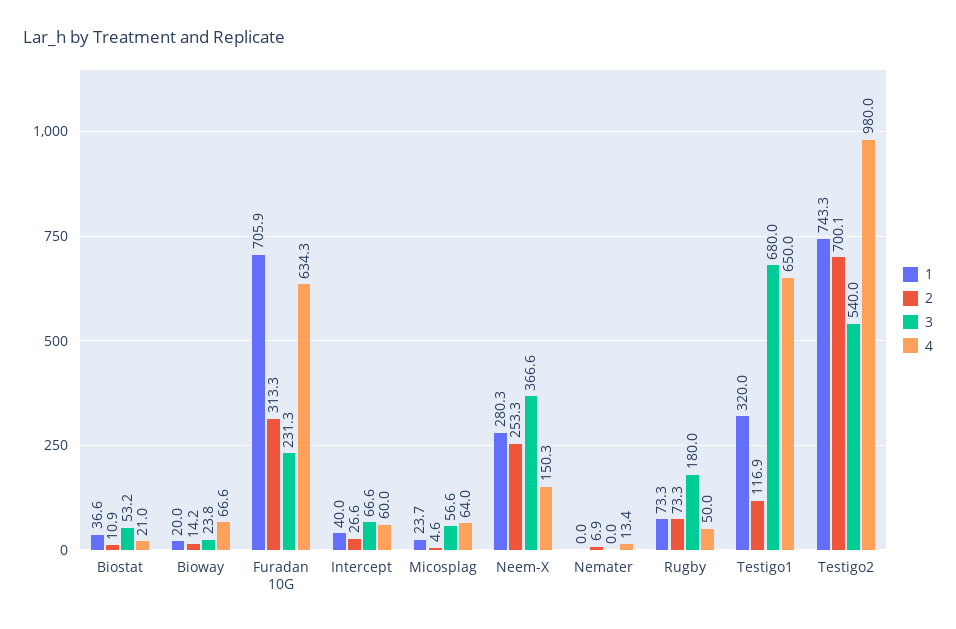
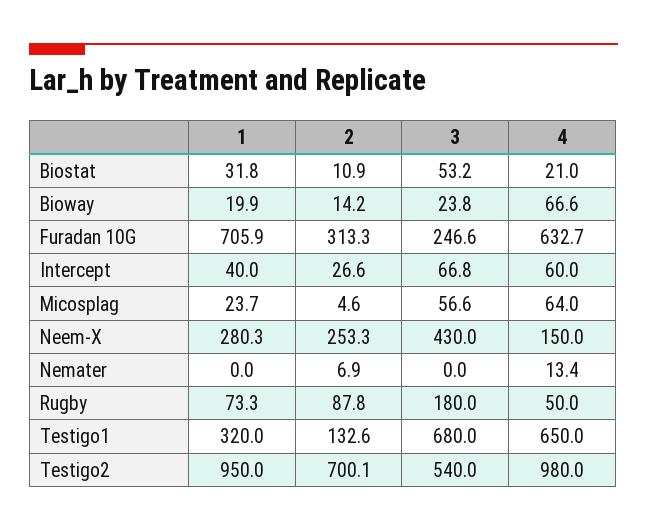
  {
    "1": {
-     "Biostat": 36.6,
+     "Biostat": 31.8,
-     "Bioway": 20,
+     "Bioway": 19.9,
      "Furadan 10G": 705.9,
      "Intercept": 40,
      "Micosplag": 23.7,
      "Neem-X": 280.3,
      "Nemater": 0,
      "Rugby": 73.3,
      "Testigo1": 320,
-     "Testigo2": 743.3
+     "Testigo2": 950
    },
    "2": {
      "Biostat": 10.9,
      "Bioway": 14.2,
      "Furadan 10G": 313.3,
      "Intercept": 26.6,
      "Micosplag": 4.6,
      "Neem-X": 253.3,
      "Nemater": 6.9,
-     "Rugby": 73.3,
+     "Rugby": 87.8,
-     "Testigo1": 116.9,
+     "Testigo1": 132.6,
      "Testigo2": 700.1
    },
    "3": {
      "Biostat": 53.2,
      "Bioway": 23.8,
-     "Furadan 10G": 231.3,
+     "Furadan 10G": 246.6,
-     "Intercept": 66.6,
+     "Intercept": 66.8,
      "Micosplag": 56.6,
-     "Neem-X": 366.6,
+     "Neem-X": 430,
      "Nemater": 0,
      "Rugby": 180,
      "Testigo1": 680,
      "Testigo2": 540
    },
    "4": {
      "Biostat": 21,
      "Bioway": 66.6,
-     "Furadan 10G": 634.3,
+     "Furadan 10G": 632.7,
      "Intercept": 60,
      "Micosplag": 64,
-     "Neem-X": 150.3,
+     "Neem-X": 150,
      "Nemater": 13.4,
      "Rugby": 50,
      "Testigo1": 650,
      "Testigo2": 980
    }
  }

